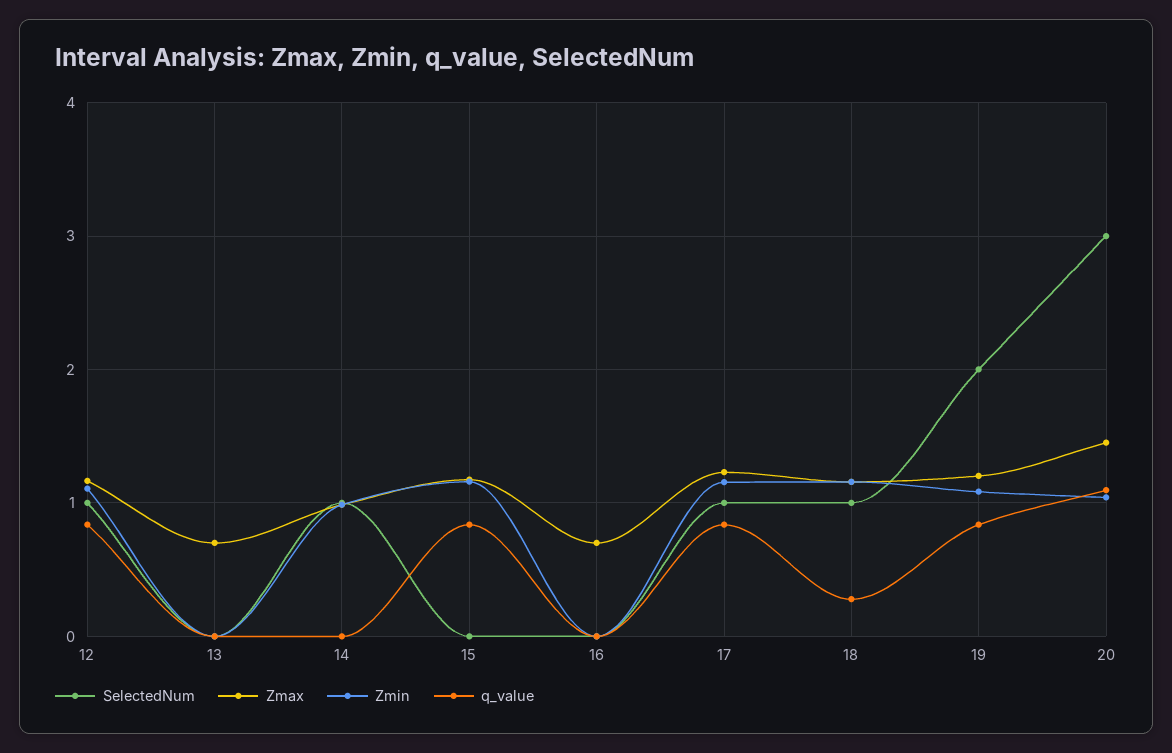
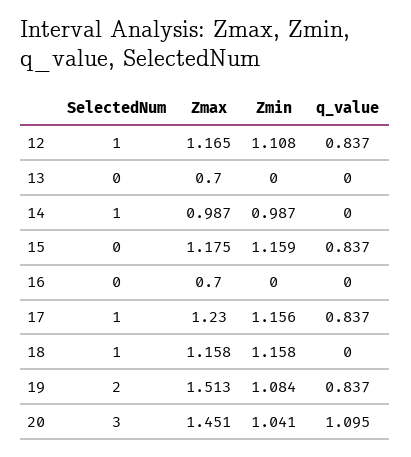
  {
    "SelectedNum": {
      "12": 1,
      "13": 0,
      "14": 1,
      "15": 0,
      "16": 0,
      "17": 1,
      "18": 1,
      "19": 2,
      "20": 3
    },
    "Zmax": {
      "12": 1.165,
      "13": 0.7,
      "14": 0.987,
      "15": 1.175,
      "16": 0.7,
      "17": 1.23,
      "18": 1.158,
-     "19": 1.2,
+     "19": 1.513,
      "20": 1.451
    },
    "Zmin": {
      "12": 1.108,
      "13": 0,
      "14": 0.987,
      "15": 1.159,
      "16": 0,
      "17": 1.156,
      "18": 1.158,
      "19": 1.084,
      "20": 1.041
    },
    "q_value": {
      "12": 0.837,
      "13": 0,
      "14": 0,
      "15": 0.837,
      "16": 0,
      "17": 0.837,
-     "18": 0.3,
+     "18": 0,
      "19": 0.837,
      "20": 1.095
    }
  }

